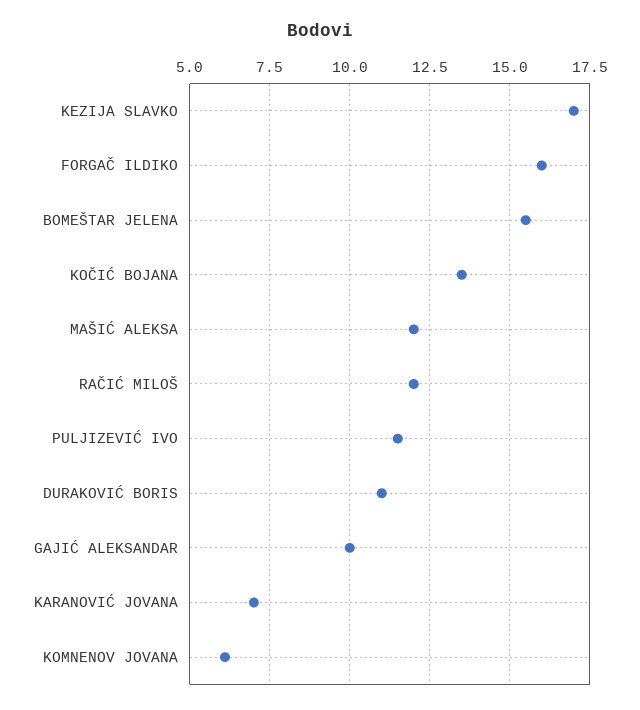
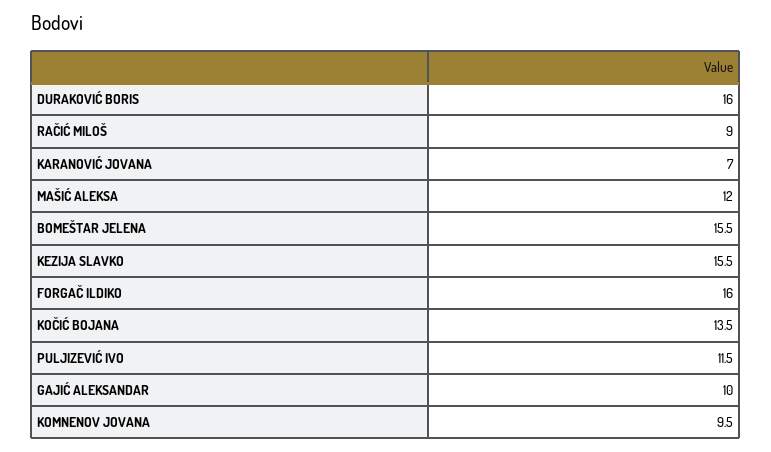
  {
-   "KEZIJA SLAVKO": 17,
+   "KEZIJA SLAVKO": 15.5,
    "FORGAČ ILDIKO": 16,
    "BOMEŠTAR JELENA": 15.5,
    "KOČIĆ BOJANA": 13.5,
    "MAŠIĆ ALEKSA": 12,
-   "RAČIĆ MILOŠ": 12,
+   "RAČIĆ MILOŠ": 9,
    "PULJIZEVIĆ IVO": 11.5,
-   "DURAKOVIĆ BORIS": 11,
+   "DURAKOVIĆ BORIS": 16,
    "GAJIĆ ALEKSANDAR": 10,
    "KARANOVIĆ JOVANA": 7,
-   "KOMNENOV JOVANA": 6
+   "KOMNENOV JOVANA": 9.5
  }

